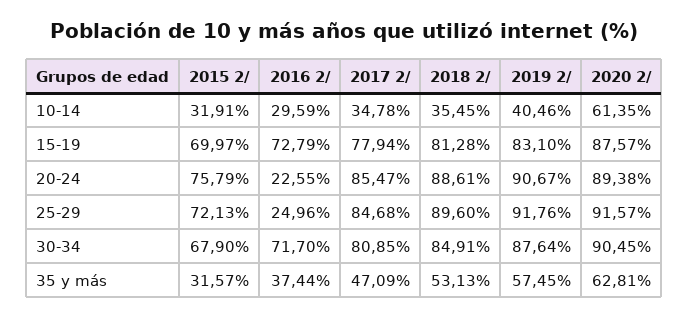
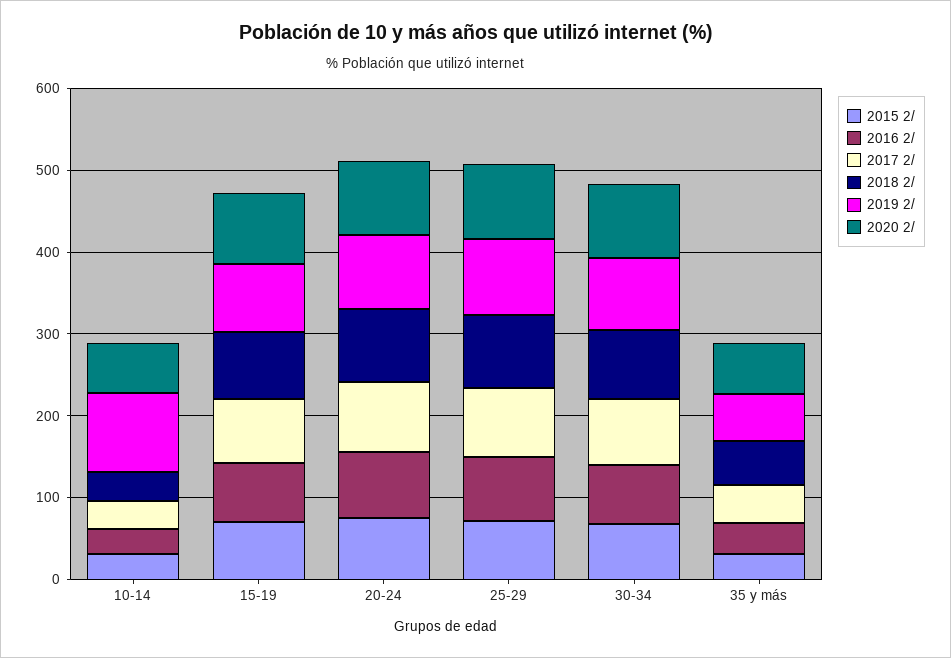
  {
    "2015 2/": {
      "10-14": 31.91,
      "15-19": 69.97,
      "20-24": 75.79,
      "25-29": 72.13,
      "30-34": 67.9,
      "35 y más": 31.57
    },
    "2016 2/": {
      "10-14": 29.59,
      "15-19": 72.79,
-     "20-24": 22.55,
+     "20-24": 80,
-     "25-29": 24.96,
+     "25-29": 80,
      "30-34": 71.7,
      "35 y más": 37.44
    },
    "2017 2/": {
      "10-14": 34.78,
      "15-19": 77.94,
      "20-24": 85.47,
      "25-29": 84.68,
      "30-34": 80.85,
      "35 y más": 47.09
    },
    "2018 2/": {
      "10-14": 35.45,
      "15-19": 81.28,
      "20-24": 88.61,
      "25-29": 89.6,
      "30-34": 84.91,
      "35 y más": 53.13
    },
    "2019 2/": {
-     "10-14": 40.46,
+     "10-14": 100,
      "15-19": 83.1,
      "20-24": 90.67,
      "25-29": 91.76,
      "30-34": 87.64,
      "35 y más": 57.45
    },
    "2020 2/": {
      "10-14": 61.35,
      "15-19": 87.57,
      "20-24": 89.38,
      "25-29": 91.57,
      "30-34": 90.45,
      "35 y más": 62.81
    }
  }

